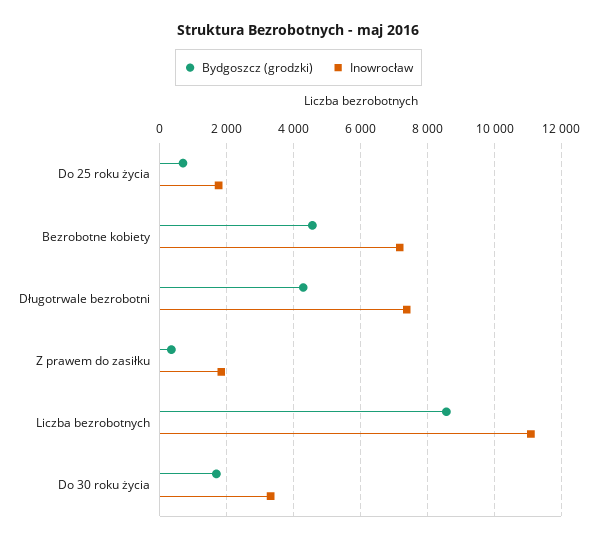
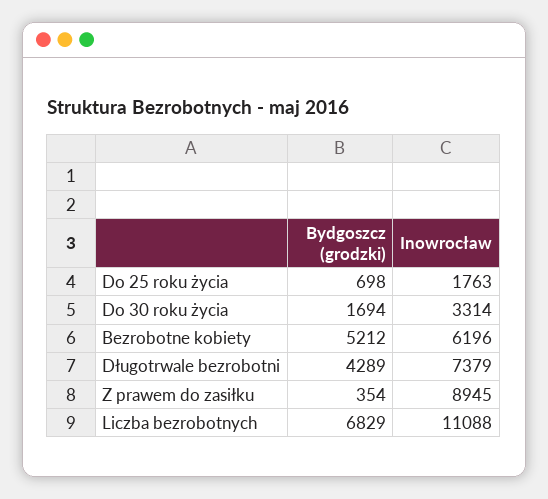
  {
    "Bydgoszcz (grodzki)": {
      "Do 25 roku życia": 698,
-     "Bezrobotne kobiety": 4600,
+     "Bezrobotne kobiety": 5212,
      "Długotrwale bezrobotni": 4289,
      "Z prawem do zasiłku": 354,
-     "Liczba bezrobotnych": 8600,
+     "Liczba bezrobotnych": 6829,
      "Do 30 roku życia": 1694
    },
    "Inowrocław": {
      "Do 25 roku życia": 1763,
-     "Bezrobotne kobiety": 7200,
+     "Bezrobotne kobiety": 6196,
      "Długotrwale bezrobotni": 7379,
-     "Z prawem do zasiłku": 1800,
+     "Z prawem do zasiłku": 8945,
      "Liczba bezrobotnych": 11088,
      "Do 30 roku życia": 3314
    }
  }

